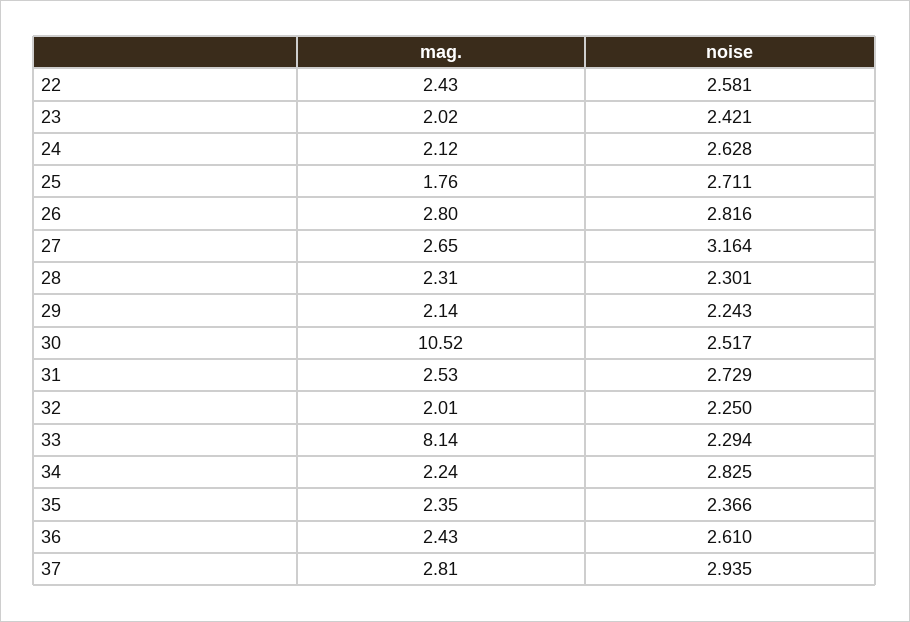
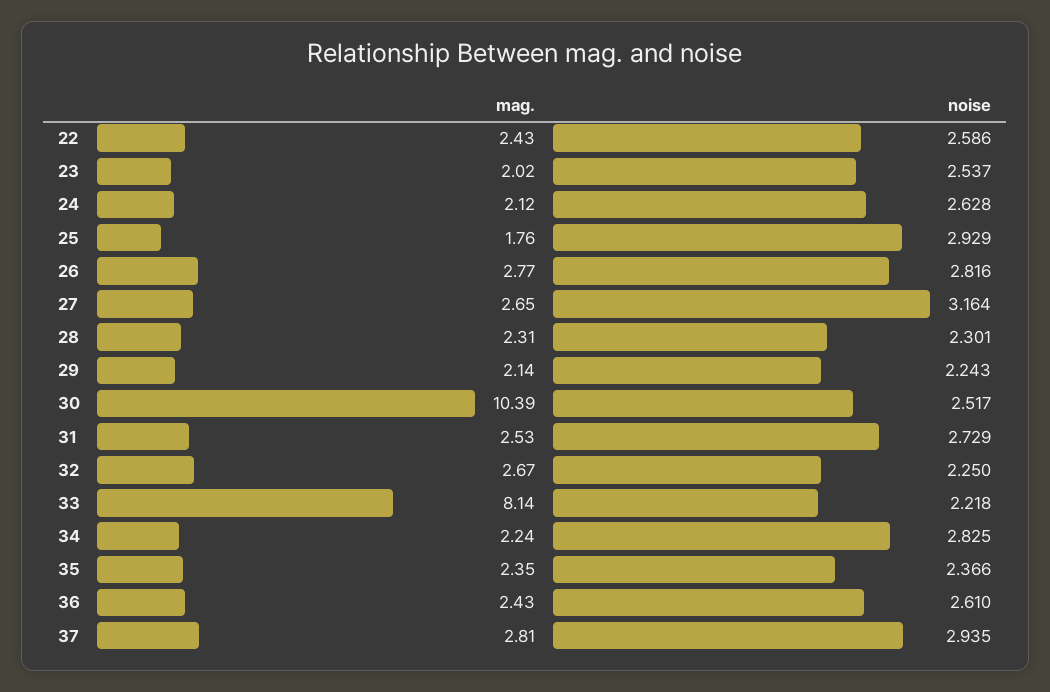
  {
    "mag.": {
      "22": 2.43,
      "23": 2.02,
      "24": 2.12,
      "25": 1.76,
-     "26": 2.8,
+     "26": 2.77,
      "27": 2.65,
      "28": 2.31,
      "29": 2.14,
-     "30": 10.52,
+     "30": 10.39,
      "31": 2.53,
-     "32": 2.01,
+     "32": 2.67,
      "33": 8.14,
      "34": 2.24,
      "35": 2.35,
      "36": 2.43,
      "37": 2.81
    },
    "noise": {
-     "22": 2.581,
+     "22": 2.586,
-     "23": 2.421,
+     "23": 2.537,
      "24": 2.628,
-     "25": 2.711,
+     "25": 2.929,
      "26": 2.816,
      "27": 3.164,
      "28": 2.301,
      "29": 2.243,
      "30": 2.517,
      "31": 2.729,
      "32": 2.25,
-     "33": 2.294,
+     "33": 2.218,
      "34": 2.825,
      "35": 2.366,
      "36": 2.61,
      "37": 2.935
    }
  }

